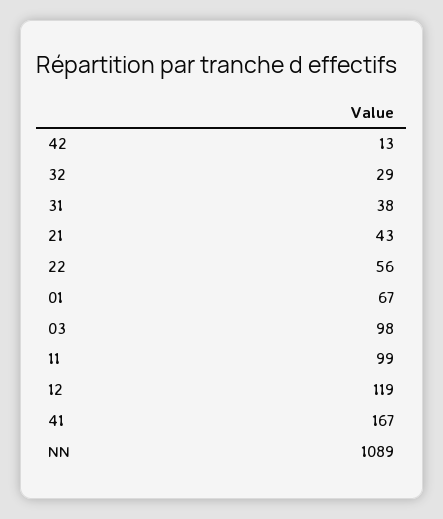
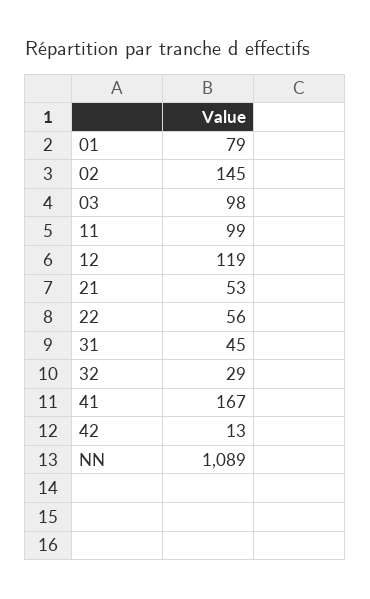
  {
    "42": 13,
    "32": 29,
-   "31": 38,
+   "31": 45,
-   "21": 43,
+   "21": 53,
    "22": 56,
-   "01": 67,
+   "01": 79,
    "03": 98,
    "11": 99,
    "12": 119,
    "41": 167,
-   "NN": 1089
+   "NN": 1089,
+   "02": 145
  }

